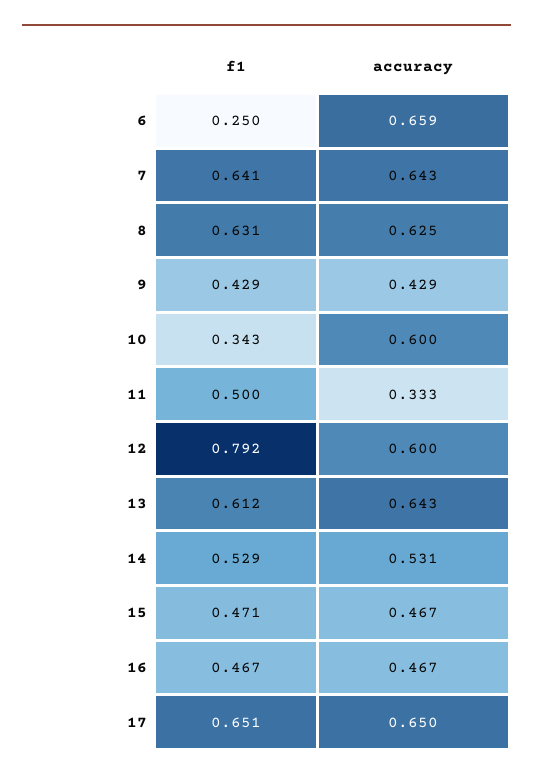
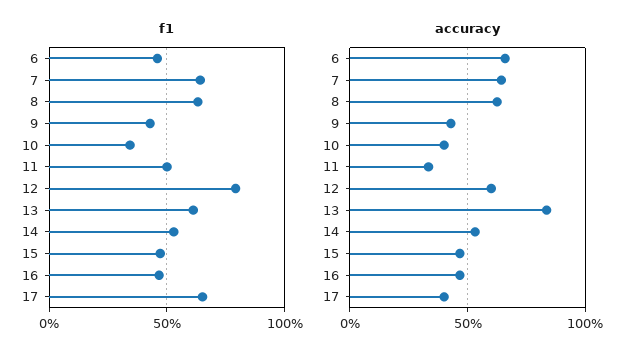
  {
    "f1": {
-     "6": 0.25,
+     "6": 0.45,
      "7": 0.641,
      "8": 0.631,
      "9": 0.429,
      "10": 0.343,
      "11": 0.5,
      "12": 0.792,
      "13": 0.612,
      "14": 0.529,
      "15": 0.471,
      "16": 0.467,
      "17": 0.651
    },
    "accuracy": {
      "6": 0.659,
      "7": 0.643,
      "8": 0.625,
      "9": 0.429,
-     "10": 0.6,
+     "10": 0.4,
      "11": 0.333,
      "12": 0.6,
-     "13": 0.643,
+     "13": 0.85,
      "14": 0.531,
      "15": 0.467,
      "16": 0.467,
-     "17": 0.65
+     "17": 0.4
    }
  }

